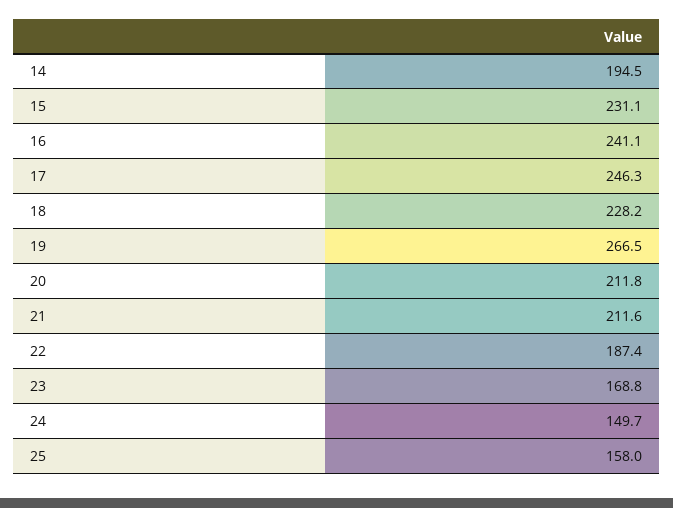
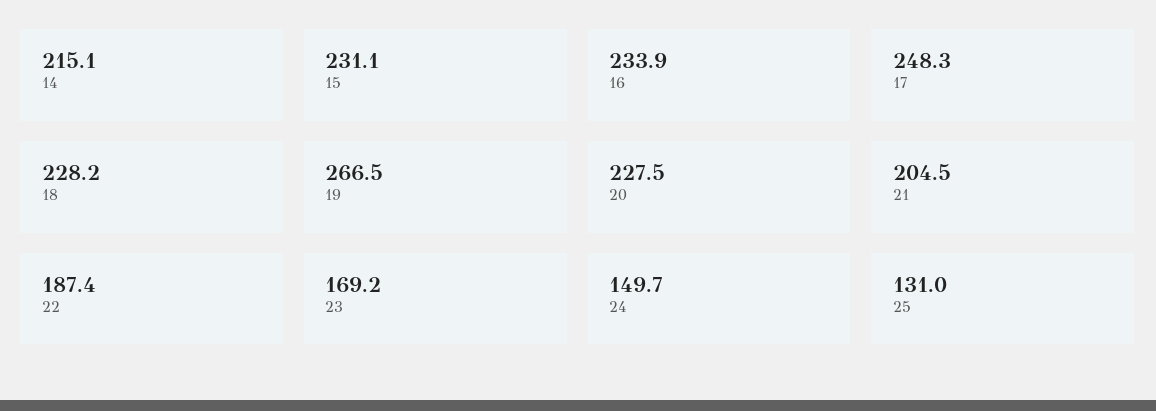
  {
-   "14": 194.5,
+   "14": 215.1,
    "15": 231.1,
-   "16": 241.1,
+   "16": 233.9,
-   "17": 246.3,
+   "17": 248.3,
    "18": 228.2,
    "19": 266.5,
-   "20": 211.8,
+   "20": 227.5,
-   "21": 211.6,
+   "21": 204.5,
    "22": 187.4,
-   "23": 168.8,
+   "23": 169.2,
    "24": 149.7,
-   "25": 158
+   "25": 131
  }

